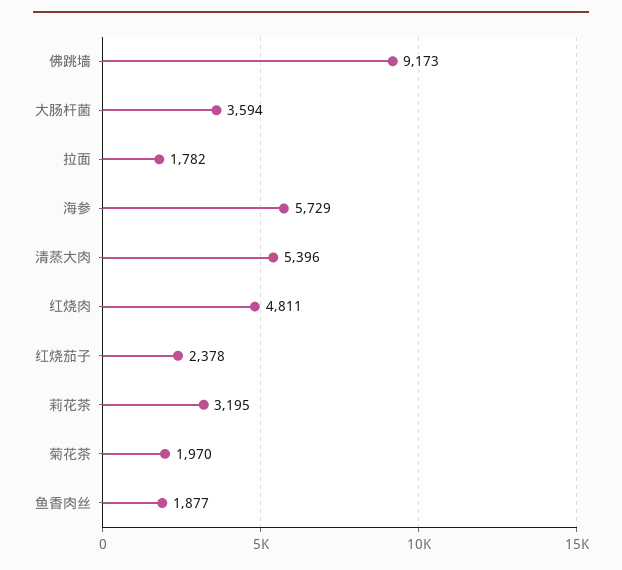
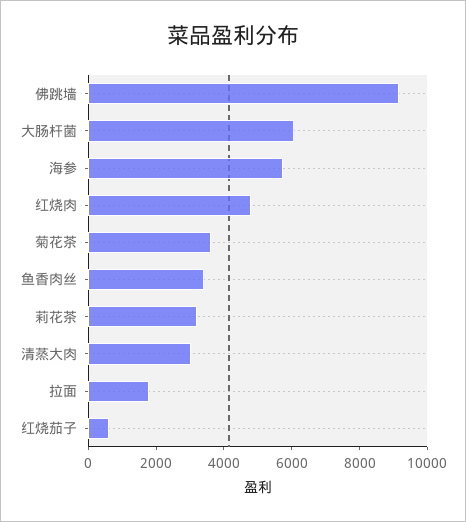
  {
    "佛跳墙": 9173,
-   "大肠杆菌": 3594,
+   "大肠杆菌": 6000,
    "拉面": 1782,
    "海参": 5729,
-   "清蒸大肉": 5396,
+   "清蒸大肉": 3000,
    "红烧肉": 4811,
-   "红烧茄子": 2378,
+   "红烧茄子": 500,
    "莉花茶": 3195,
-   "菊花茶": 1970,
+   "菊花茶": 3500,
-   "鱼香肉丝": 1877
+   "鱼香肉丝": 3500
  }

